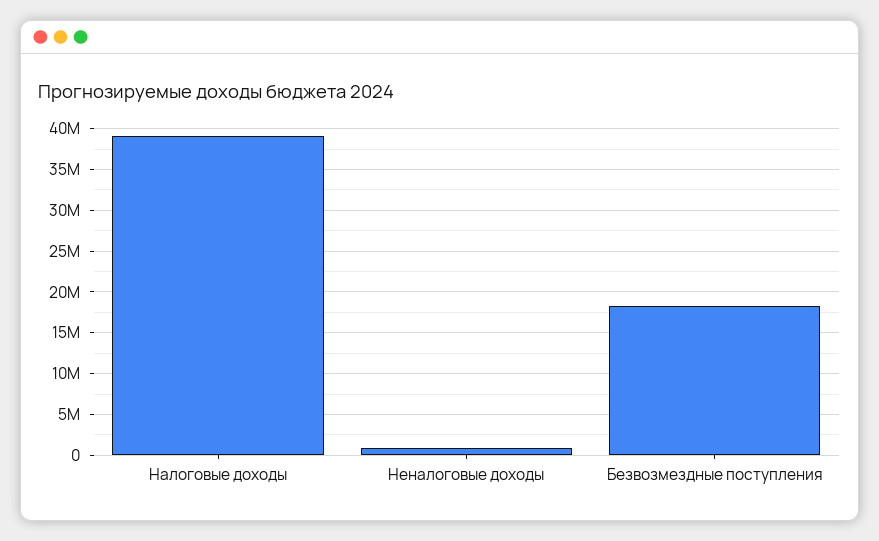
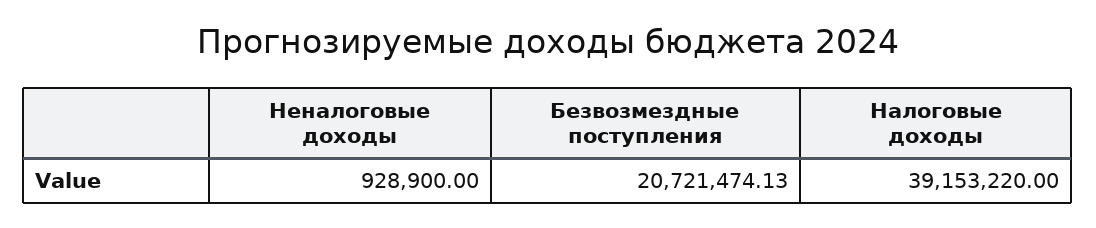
  {
    "Налоговые доходы": 39153220,
    "Неналоговые доходы": 928900,
-   "Безвозмездные поступления": 18000000
+   "Безвозмездные поступления": 20721474.13
  }

